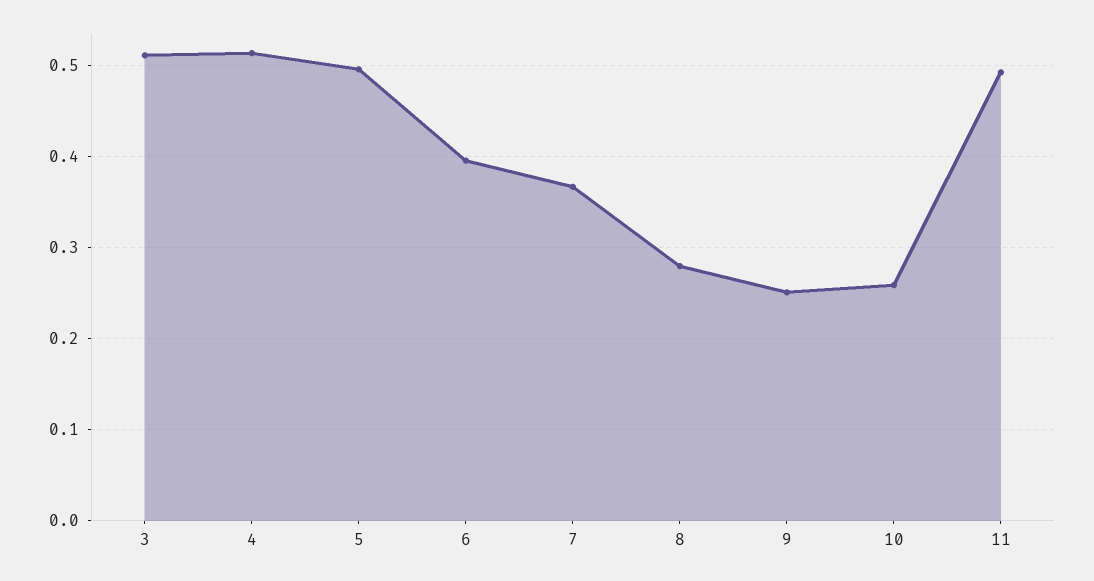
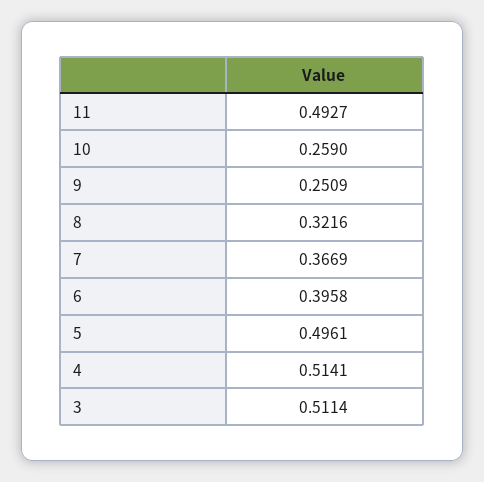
  {
    "3": 0.5114,
    "4": 0.5141,
    "5": 0.4961,
    "6": 0.3958,
    "7": 0.3669,
-   "8": 0.28,
+   "8": 0.3216,
    "9": 0.2509,
    "10": 0.259,
    "11": 0.4927
  }

